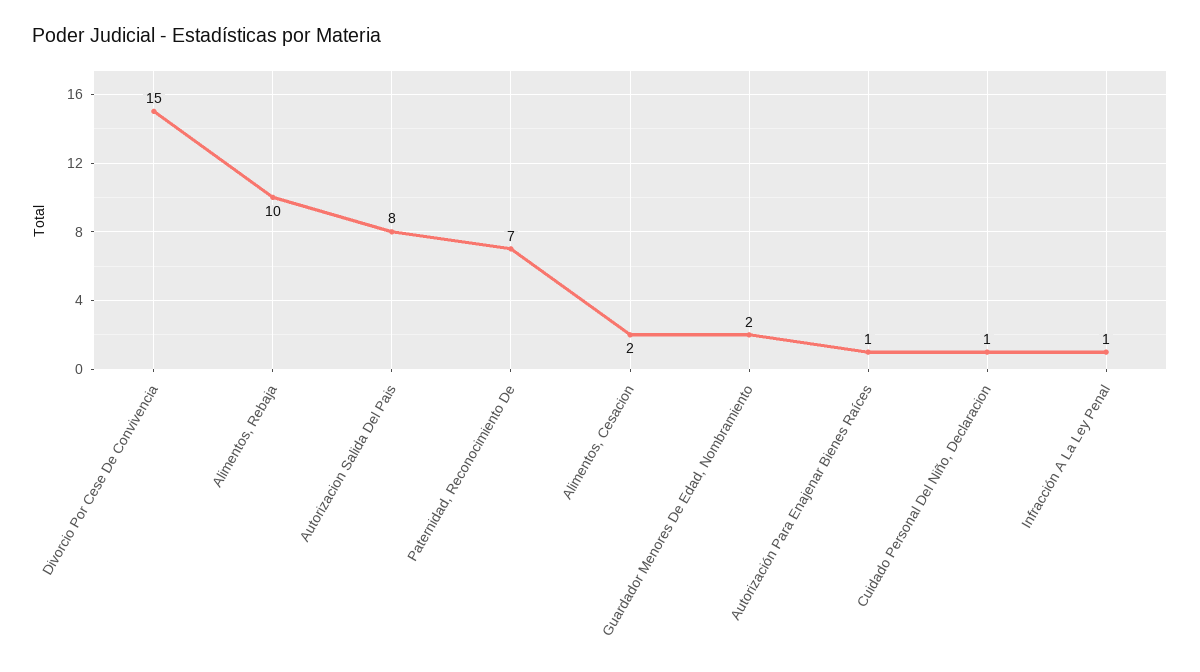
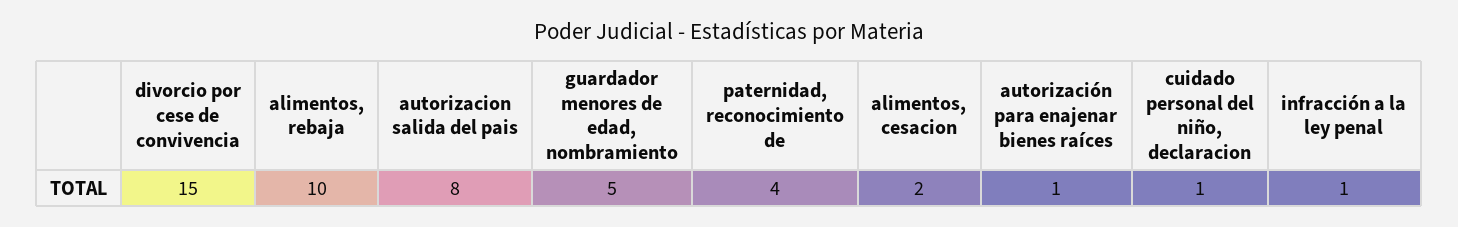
  {
    "Divorcio Por Cese De Convivencia": 15,
    "Alimentos, Rebaja": 10,
    "Autorizacion Salida Del Pais": 8,
-   "Paternidad, Reconocimiento De": 7,
+   "Paternidad, Reconocimiento De": 4,
    "Alimentos, Cesacion": 2,
-   "Guardador Menores De Edad, Nombramiento": 2,
+   "Guardador Menores De Edad, Nombramiento": 5,
    "Autorización Para Enajenar Bienes Raíces": 1,
    "Cuidado Personal Del Niño, Declaracion": 1,
    "Infracción A La Ley Penal": 1
  }

